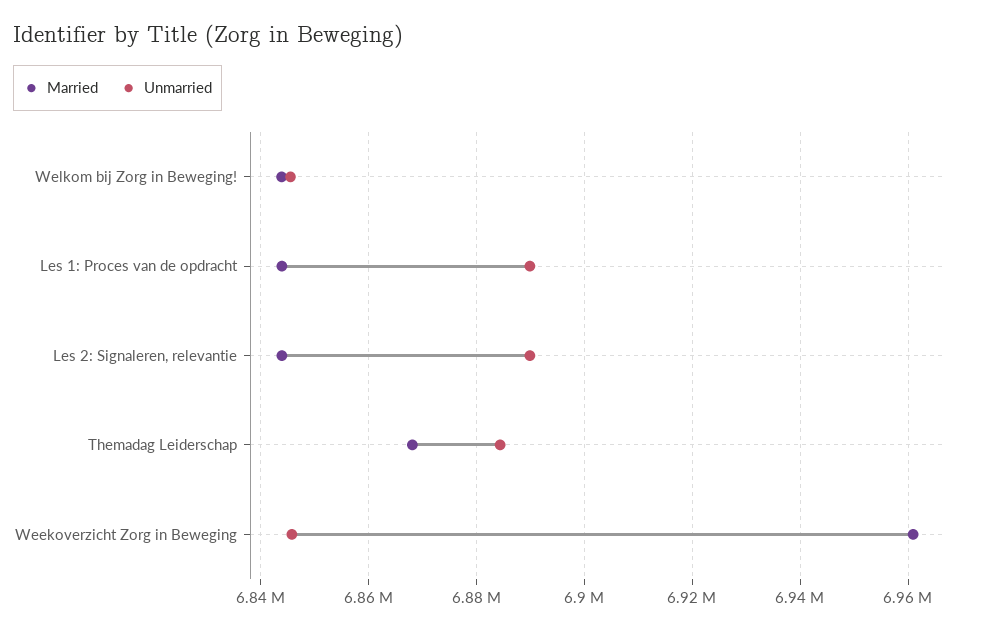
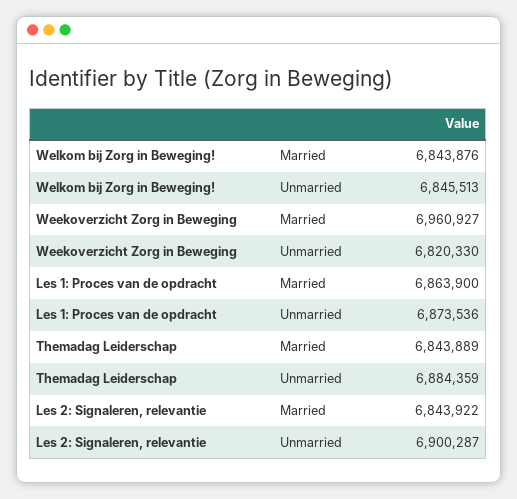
  {
    "Married": {
      "Welkom bij Zorg in Beweging!": 6843876,
-     "Les 1: Proces van de opdracht": 6844000,
+     "Les 1: Proces van de opdracht": 6863900,
      "Les 2: Signaleren, relevantie": 6843922,
-     "Themadag Leiderschap": 6868000,
+     "Themadag Leiderschap": 6843889,
      "Weekoverzicht Zorg in Beweging": 6960927
    },
    "Unmarried": {
      "Welkom bij Zorg in Beweging!": 6845513,
-     "Les 1: Proces van de opdracht": 6890000,
+     "Les 1: Proces van de opdracht": 6873536,
-     "Les 2: Signaleren, relevantie": 6890000,
+     "Les 2: Signaleren, relevantie": 6900287,
      "Themadag Leiderschap": 6884359,
-     "Weekoverzicht Zorg in Beweging": 6846000
+     "Weekoverzicht Zorg in Beweging": 6820330
    }
  }

